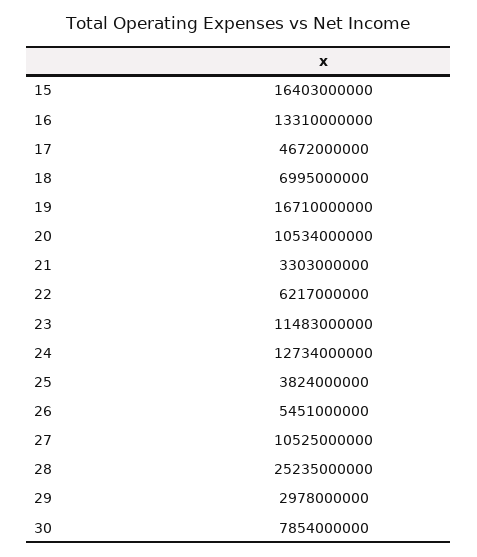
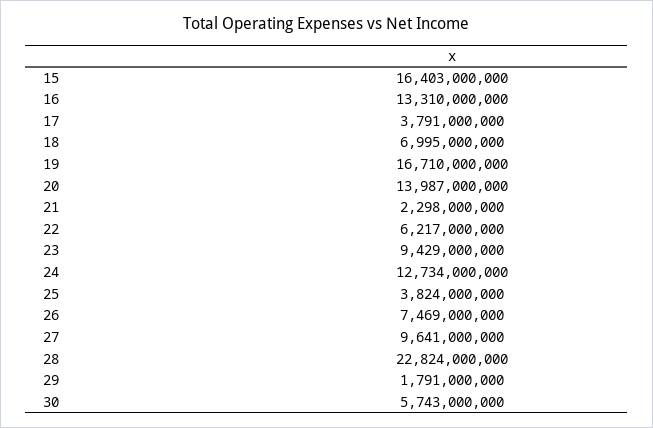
  {
    "15": 16403000000,
    "16": 13310000000,
-   "17": 4672000000,
+   "17": 3791000000,
    "18": 6995000000,
    "19": 16710000000,
-   "20": 10534000000,
+   "20": 13987000000,
-   "21": 3303000000,
+   "21": 2298000000,
    "22": 6217000000,
-   "23": 11483000000,
+   "23": 9429000000,
    "24": 12734000000,
    "25": 3824000000,
-   "26": 5451000000,
+   "26": 7469000000,
-   "27": 10525000000,
+   "27": 9641000000,
-   "28": 25235000000,
+   "28": 22824000000,
-   "29": 2978000000,
+   "29": 1791000000,
-   "30": 7854000000
+   "30": 5743000000
  }

